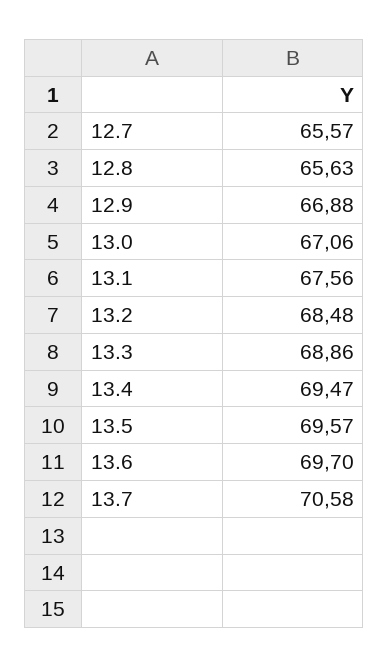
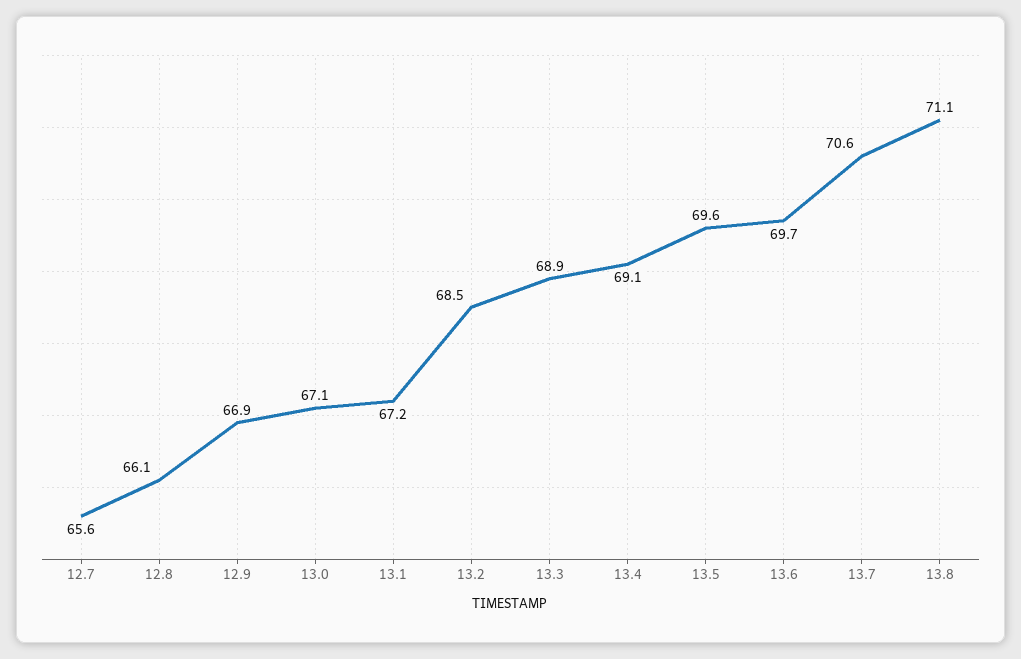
  {
    "12.7": 65.57,
-   "12.8": 65.63,
+   "12.8": 66.1,
    "12.9": 66.88,
    "13.0": 67.06,
-   "13.1": 67.56,
+   "13.1": 67.2,
    "13.2": 68.48,
    "13.3": 68.86,
-   "13.4": 69.47,
+   "13.4": 69.1,
    "13.5": 69.57,
    "13.6": 69.7,
-   "13.7": 70.58
+   "13.7": 70.58,
+   "13.8": 71.1
  }

